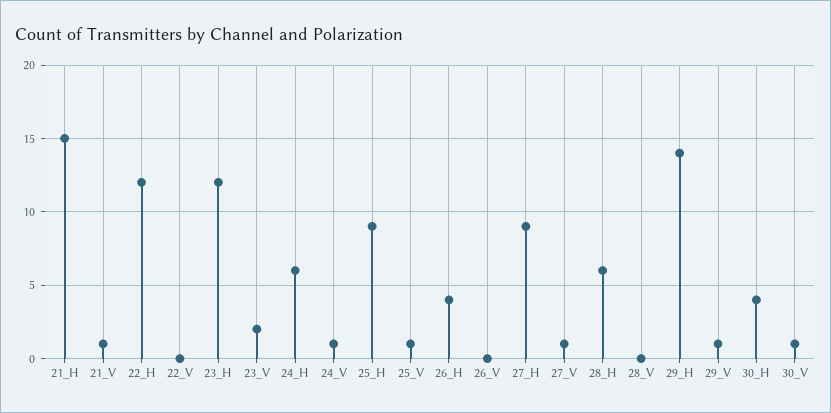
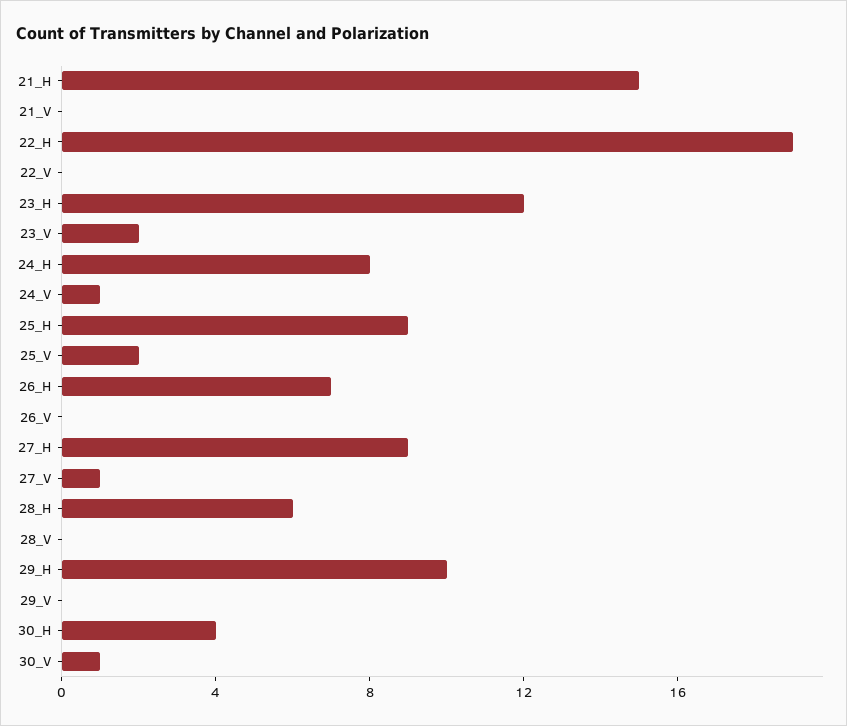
  {
    "21_H": 15,
-   "21_V": 1,
+   "21_V": 0,
-   "22_H": 12,
+   "22_H": 19,
    "22_V": 0,
    "23_H": 12,
    "23_V": 2,
-   "24_H": 6,
+   "24_H": 8,
    "24_V": 1,
    "25_H": 9,
-   "25_V": 1,
+   "25_V": 2,
-   "26_H": 4,
+   "26_H": 7,
    "26_V": 0,
    "27_H": 9,
    "27_V": 1,
    "28_H": 6,
    "28_V": 0,
-   "29_H": 14,
+   "29_H": 10,
-   "29_V": 1,
+   "29_V": 0,
    "30_H": 4,
    "30_V": 1
  }

